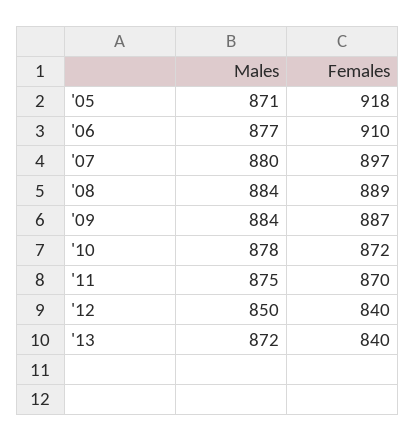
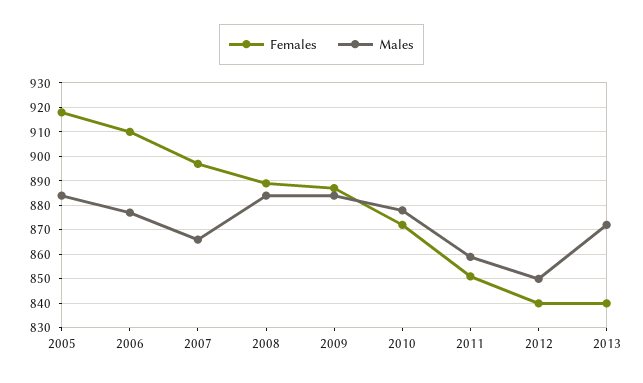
  {
    "Males": {
-     "'05": 871,
+     "'05": 885,
      "'06": 877,
-     "'07": 880,
+     "'07": 865,
      "'08": 884,
      "'09": 884,
      "'10": 878,
-     "'11": 875,
+     "'11": 860,
      "'12": 850,
      "'13": 872
    },
    "Females": {
      "'05": 918,
      "'06": 910,
      "'07": 897,
      "'08": 889,
      "'09": 887,
      "'10": 872,
-     "'11": 870,
+     "'11": 850,
      "'12": 840,
      "'13": 840
    }
  }

